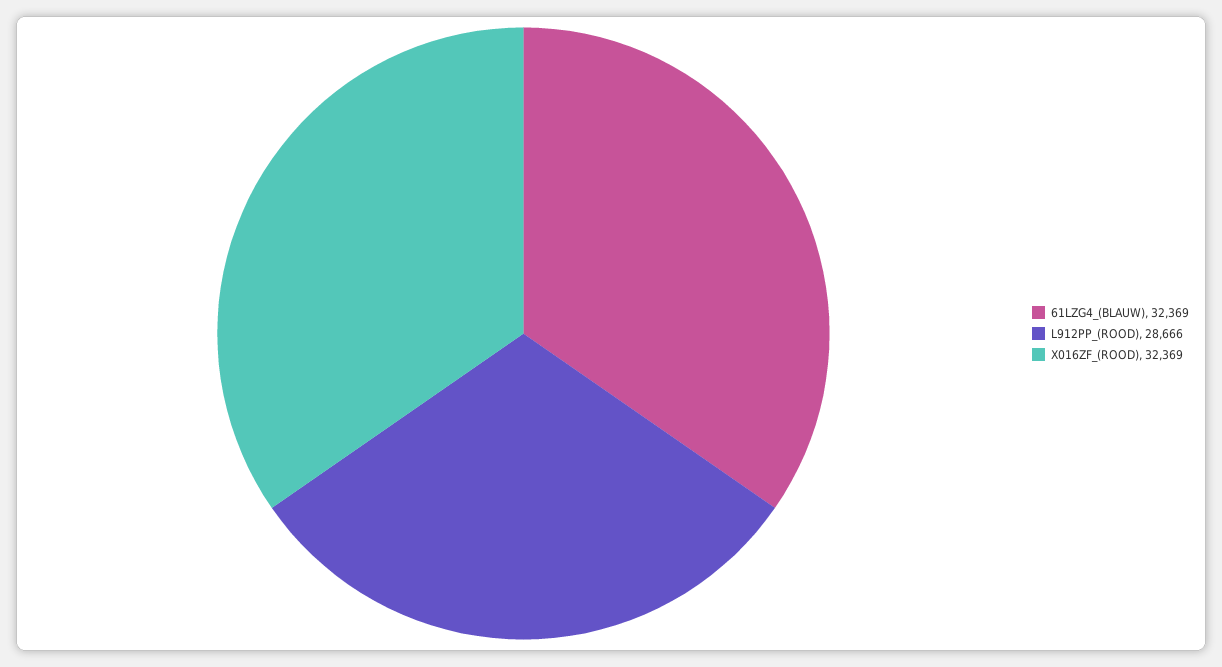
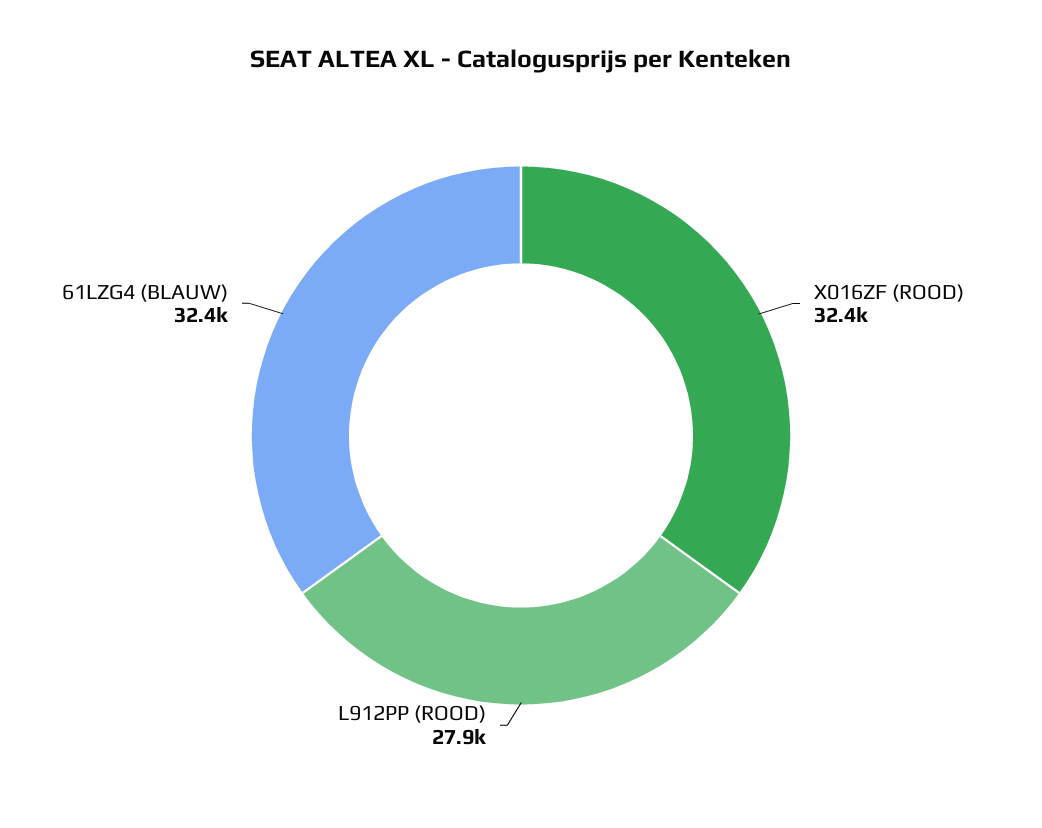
  {
    "61LZG4_(BLAUW)": 32369,
-   "L912PP_(ROOD)": 28666,
+   "L912PP_(ROOD)": 27900,
    "X016ZF_(ROOD)": 32369
  }

